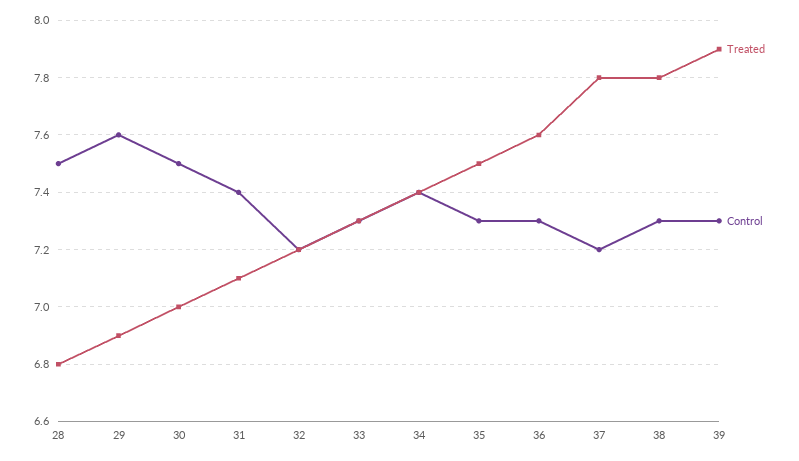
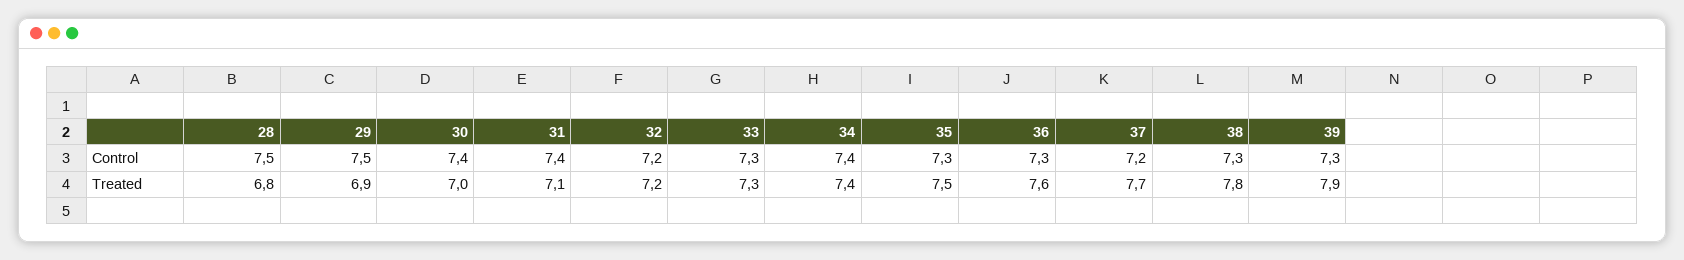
  {
    "Treated": {
      "28": 6.8,
      "29": 6.9,
      "30": 7,
      "31": 7.1,
      "32": 7.2,
      "33": 7.3,
      "34": 7.4,
      "35": 7.5,
      "36": 7.6,
-     "37": 7.8,
+     "37": 7.7,
      "38": 7.8,
      "39": 7.9
    },
    "Control": {
      "28": 7.5,
-     "29": 7.6,
+     "29": 7.5,
-     "30": 7.5,
+     "30": 7.4,
      "31": 7.4,
      "32": 7.2,
      "33": 7.3,
      "34": 7.4,
      "35": 7.3,
      "36": 7.3,
      "37": 7.2,
      "38": 7.3,
      "39": 7.3
    }
  }

